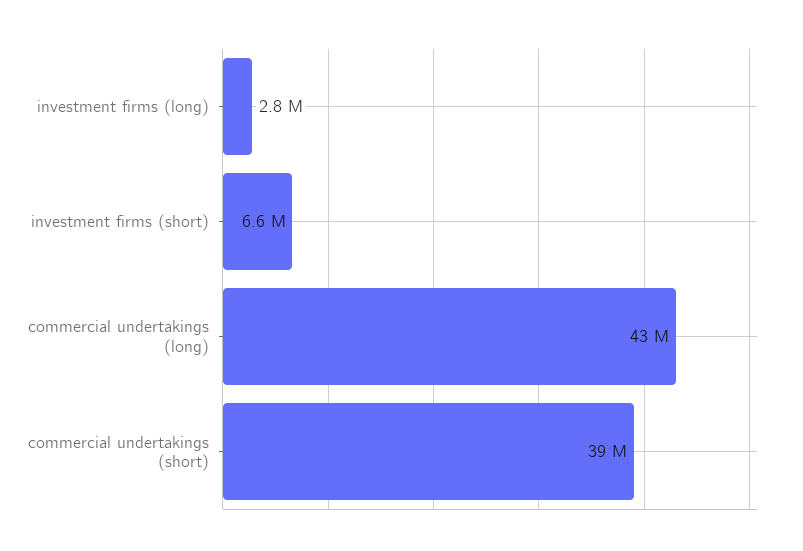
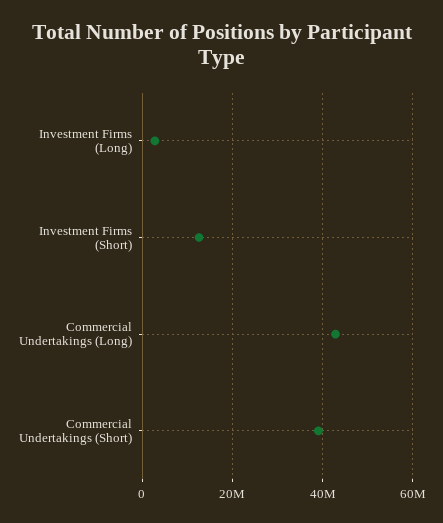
  {
    "investment firms (long)": 2800000,
-   "investment firms (short)": 6600000,
+   "investment firms (short)": 12000000,
    "commercial undertakings (long)": 43000000,
    "commercial undertakings (short)": 39000000
  }

